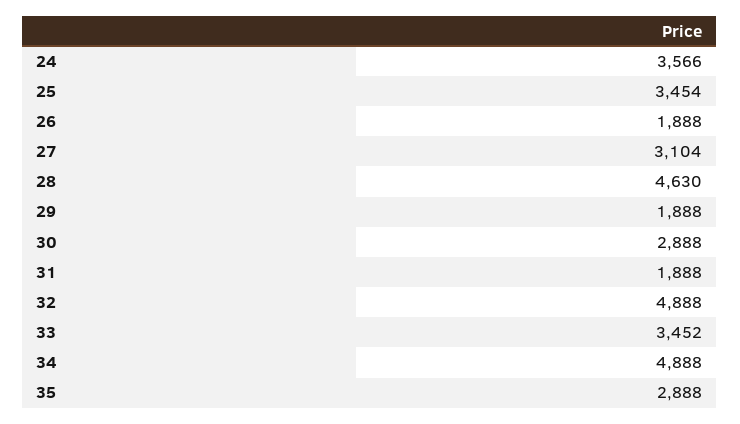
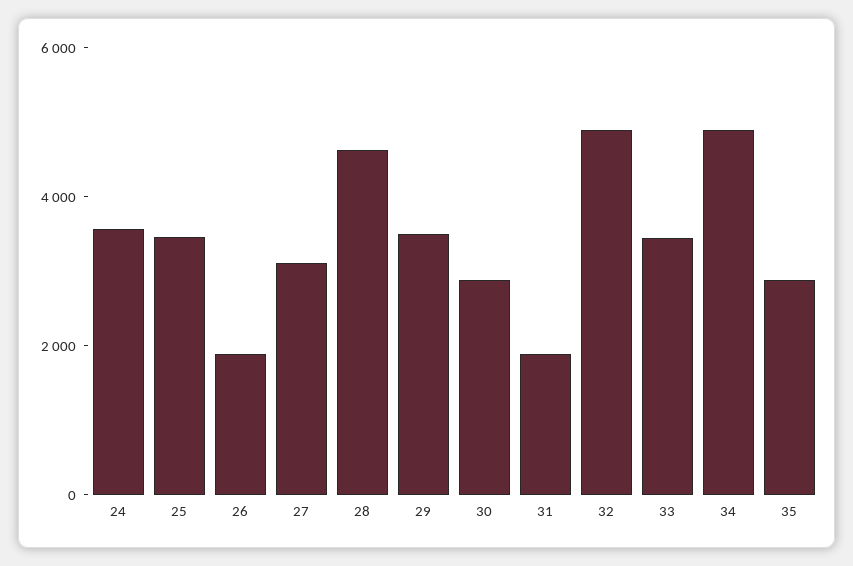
  {
    "24": 3566,
    "25": 3454,
    "26": 1888,
    "27": 3104,
    "28": 4630,
-   "29": 1888,
+   "29": 3500,
    "30": 2888,
    "31": 1888,
    "32": 4888,
    "33": 3452,
    "34": 4888,
    "35": 2888
  }

